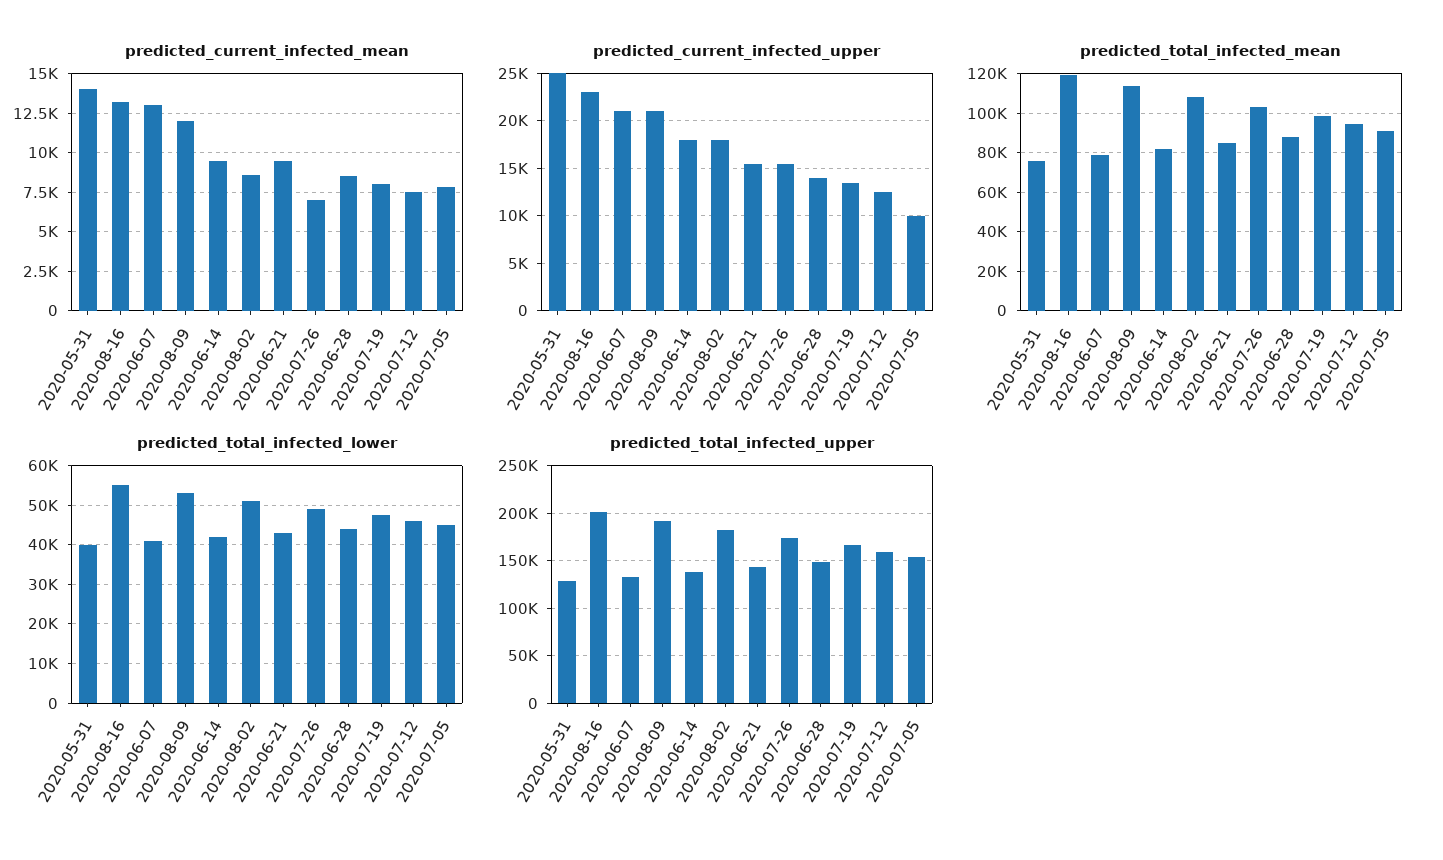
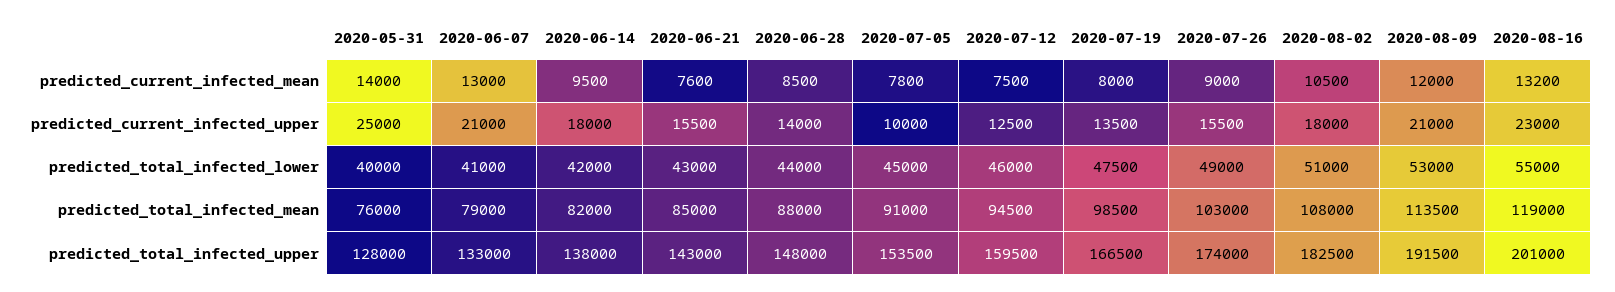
  {
    "predicted_current_infected_mean": {
      "2020-05-31": 14000,
      "2020-08-16": 13200,
      "2020-06-07": 13000,
      "2020-08-09": 12000,
      "2020-06-14": 9500,
-     "2020-08-02": 8500,
+     "2020-08-02": 10500,
-     "2020-06-21": 9500,
+     "2020-06-21": 7600,
-     "2020-07-26": 7000,
+     "2020-07-26": 9000,
      "2020-06-28": 8500,
      "2020-07-19": 8000,
      "2020-07-12": 7500,
      "2020-07-05": 7800
    },
    "predicted_current_infected_upper": {
      "2020-05-31": 25000,
      "2020-08-16": 23000,
      "2020-06-07": 21000,
      "2020-08-09": 21000,
      "2020-06-14": 18000,
      "2020-08-02": 18000,
      "2020-06-21": 15500,
      "2020-07-26": 15500,
      "2020-06-28": 14000,
      "2020-07-19": 13500,
      "2020-07-12": 12500,
      "2020-07-05": 10000
    },
    "predicted_total_infected_mean": {
      "2020-05-31": 76000,
      "2020-08-16": 119000,
      "2020-06-07": 79000,
      "2020-08-09": 113500,
      "2020-06-14": 82000,
      "2020-08-02": 108000,
      "2020-06-21": 85000,
      "2020-07-26": 103000,
      "2020-06-28": 88000,
      "2020-07-19": 98500,
      "2020-07-12": 94500,
      "2020-07-05": 91000
    },
    "predicted_total_infected_lower": {
      "2020-05-31": 40000,
      "2020-08-16": 55000,
      "2020-06-07": 41000,
      "2020-08-09": 53000,
      "2020-06-14": 42000,
      "2020-08-02": 51000,
      "2020-06-21": 43000,
      "2020-07-26": 49000,
      "2020-06-28": 44000,
      "2020-07-19": 47500,
      "2020-07-12": 46000,
      "2020-07-05": 45000
    },
    "predicted_total_infected_upper": {
      "2020-05-31": 128000,
      "2020-08-16": 201000,
      "2020-06-07": 133000,
      "2020-08-09": 191500,
      "2020-06-14": 138000,
      "2020-08-02": 182500,
      "2020-06-21": 143000,
      "2020-07-26": 174000,
      "2020-06-28": 148000,
      "2020-07-19": 166500,
      "2020-07-12": 159500,
      "2020-07-05": 153500
    }
  }

